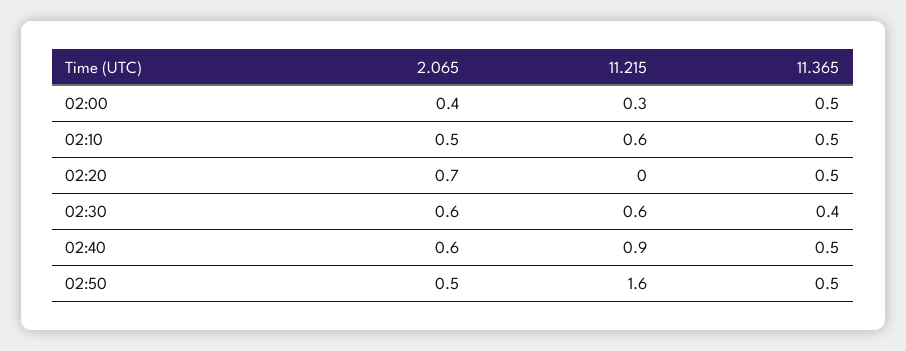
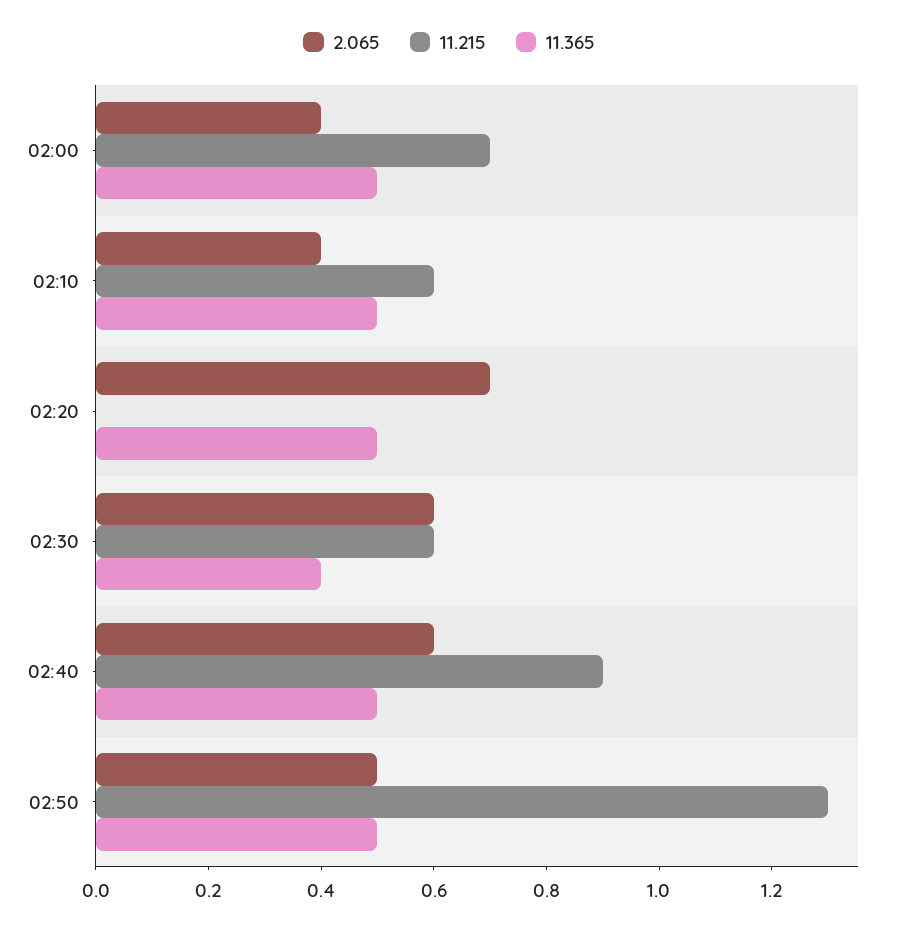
  {
    "2.065": {
      "02:00": 0.4,
-     "02:10": 0.5,
+     "02:10": 0.4,
      "02:20": 0.7,
      "02:30": 0.6,
      "02:40": 0.6,
      "02:50": 0.5
    },
    "11.215": {
-     "02:00": 0.3,
+     "02:00": 0.7,
      "02:10": 0.6,
      "02:20": 0,
      "02:30": 0.6,
      "02:40": 0.9,
-     "02:50": 1.6
+     "02:50": 1.3
    },
    "11.365": {
      "02:00": 0.5,
      "02:10": 0.5,
      "02:20": 0.5,
      "02:30": 0.4,
      "02:40": 0.5,
      "02:50": 0.5
    }
  }

